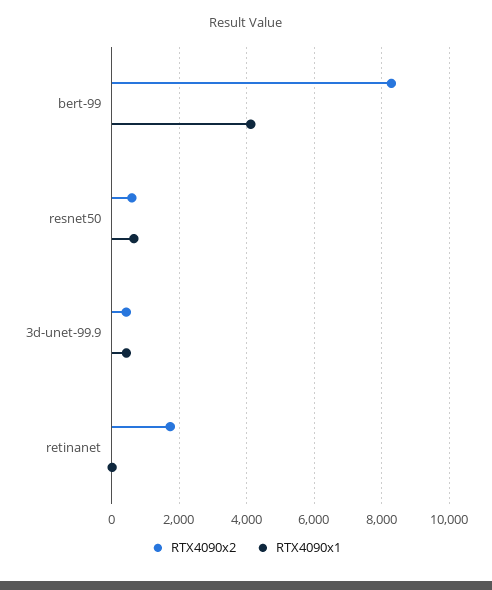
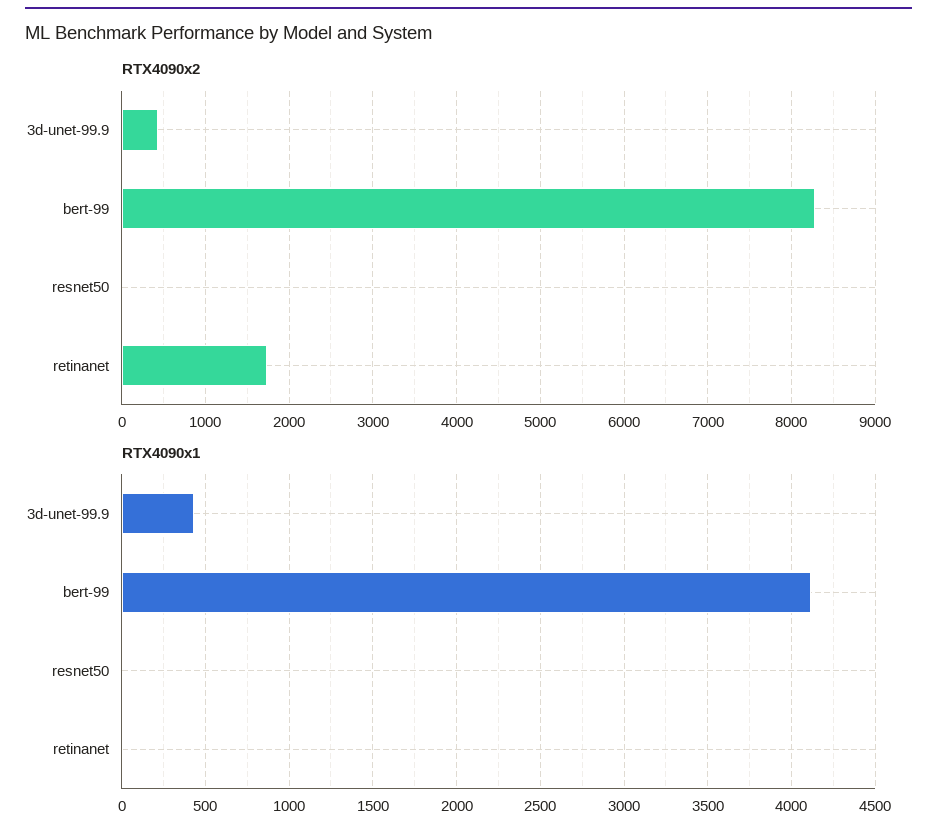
  {
    "RTX4090x2": {
      "bert-99": 8300,
-     "resnet50": 600,
+     "resnet50": 0,
      "3d-unet-99.9": 400,
      "retinanet": 1700
    },
    "RTX4090x1": {
      "bert-99": 4100,
-     "resnet50": 600,
+     "resnet50": 0,
      "3d-unet-99.9": 450,
      "retinanet": 0
    }
  }

